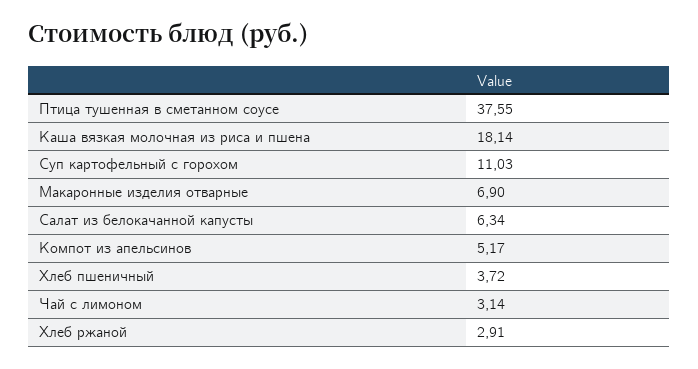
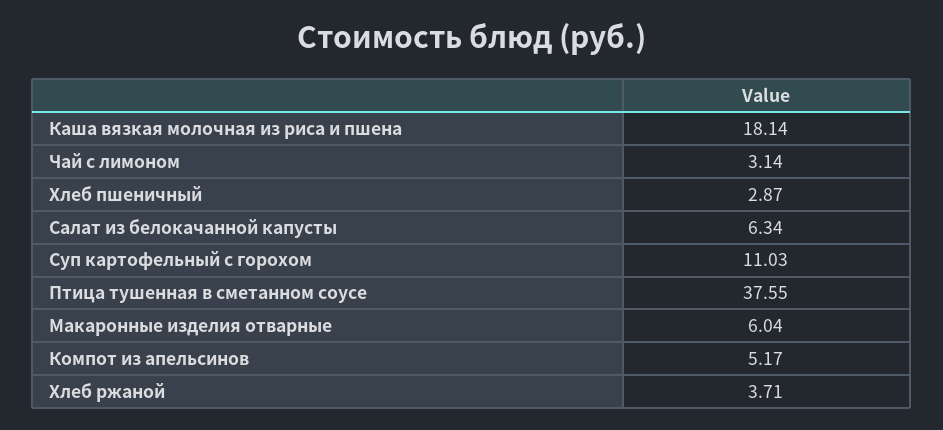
  {
    "Птица тушенная в сметанном соусе": 37.55,
    "Каша вязкая молочная из риса и пшена": 18.14,
    "Суп картофельный с горохом": 11.03,
-   "Макаронные изделия отварные": 6.9,
+   "Макаронные изделия отварные": 6.04,
    "Салат из белокачанной капусты": 6.34,
    "Компот из апельсинов": 5.17,
-   "Хлеб пшеничный": 3.72,
+   "Хлеб пшеничный": 2.87,
    "Чай с лимоном": 3.14,
-   "Хлеб ржаной": 2.91
+   "Хлеб ржаной": 3.71
  }

